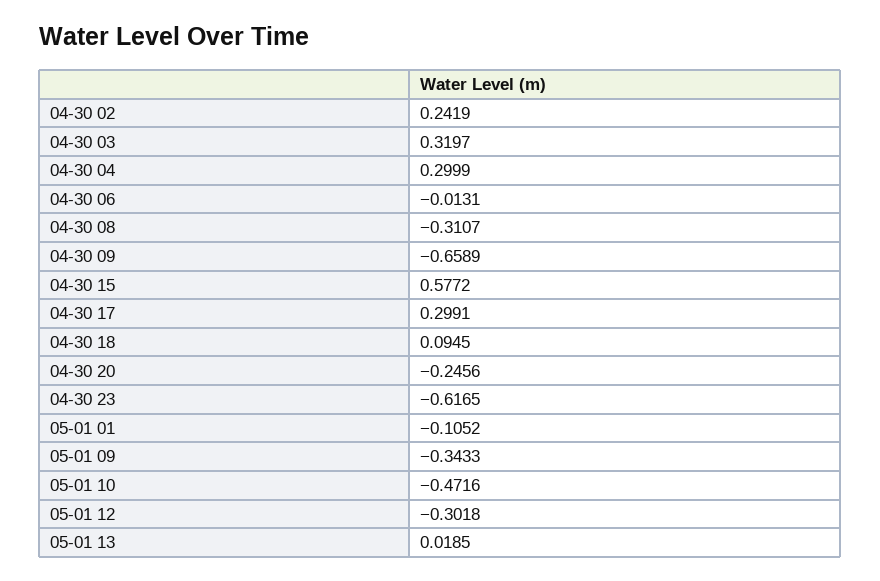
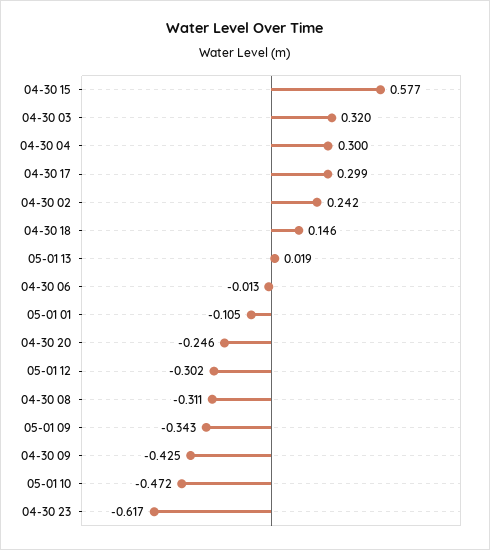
  {
    "04-30 02": 0.2419,
    "04-30 03": 0.3197,
    "04-30 04": 0.2999,
    "04-30 06": -0.0131,
    "04-30 08": -0.3107,
-   "04-30 09": -0.6589,
+   "04-30 09": -0.425,
    "04-30 15": 0.5772,
    "04-30 17": 0.2991,
-   "04-30 18": 0.0945,
+   "04-30 18": 0.146,
    "04-30 20": -0.2456,
    "04-30 23": -0.6165,
    "05-01 01": -0.1052,
    "05-01 09": -0.3433,
    "05-01 10": -0.4716,
    "05-01 12": -0.3018,
    "05-01 13": 0.0185
  }

